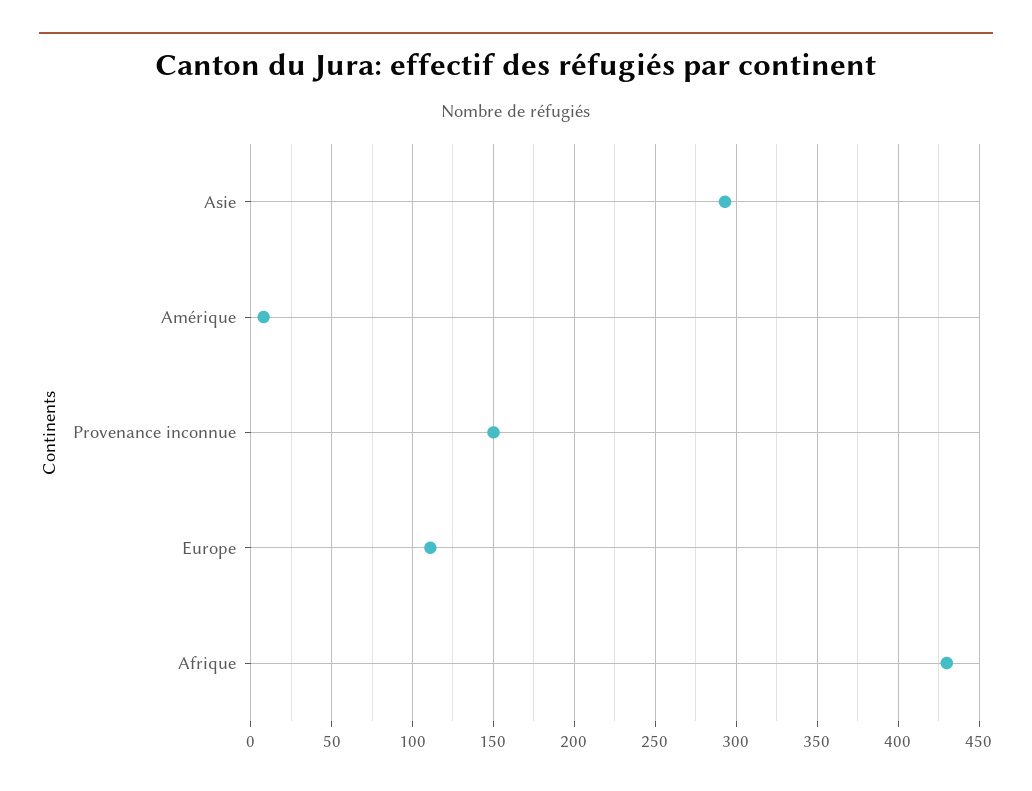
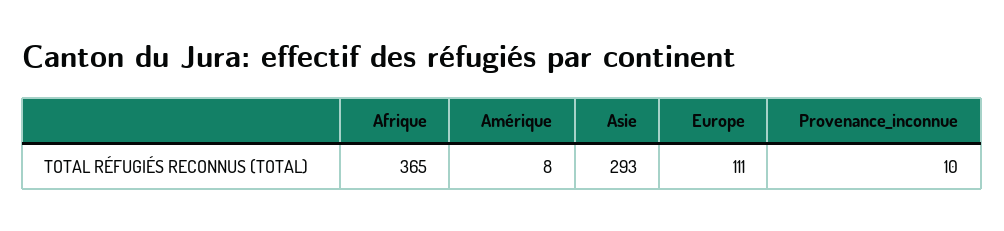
  {
    "Asie": 293,
    "Amérique": 8,
-   "Provenance inconnue": 150,
+   "Provenance inconnue": 10,
    "Europe": 111,
-   "Afrique": 430
+   "Afrique": 365
  }

